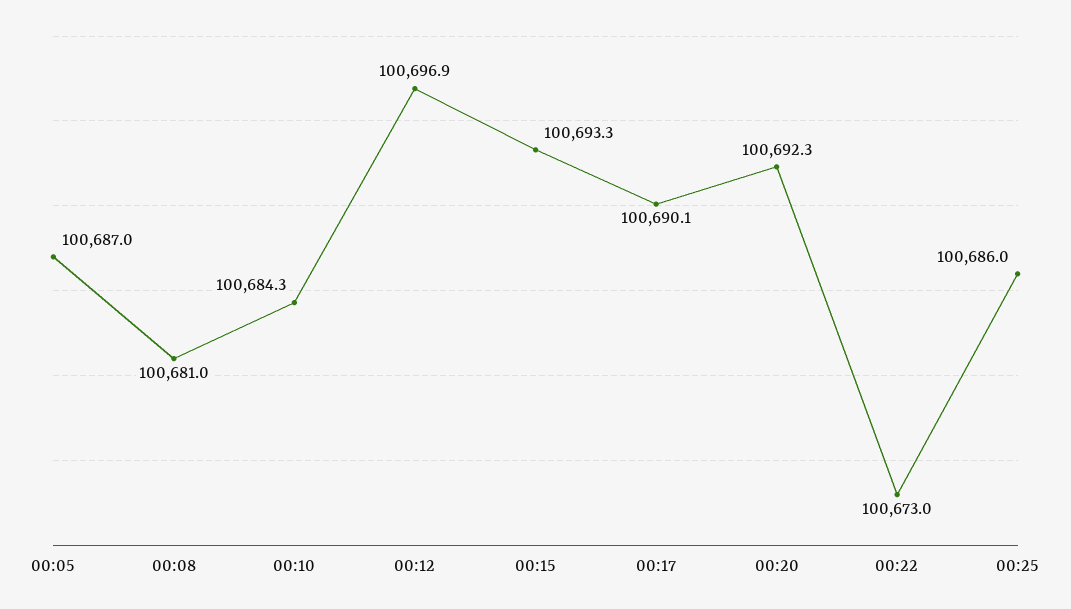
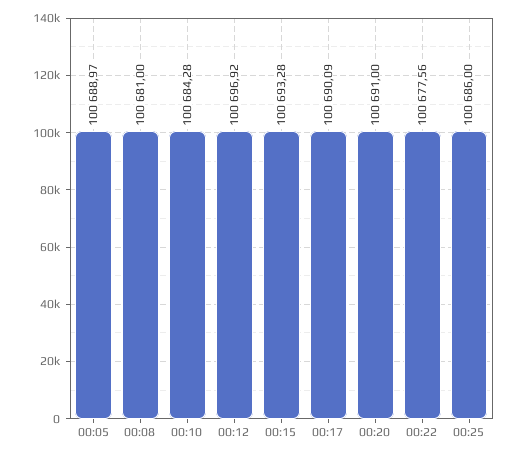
  {
-   "00:05": 100687,
+   "00:05": 100688.97,
    "00:08": 100681,
    "00:10": 100684.28,
    "00:12": 100696.92,
    "00:15": 100693.28,
    "00:17": 100690.09,
-   "00:20": 100692.3,
+   "00:20": 100691,
-   "00:22": 100673,
+   "00:22": 100677.56,
    "00:25": 100686
  }

